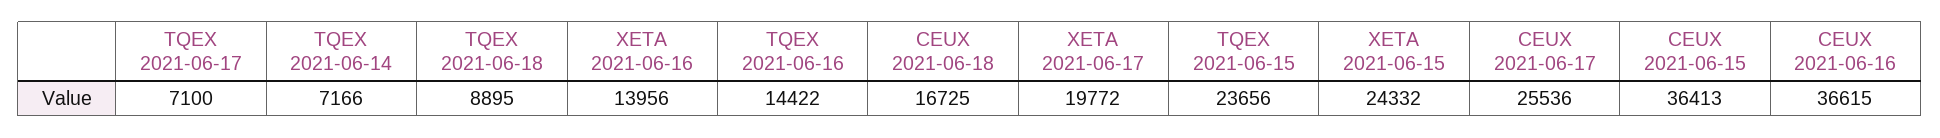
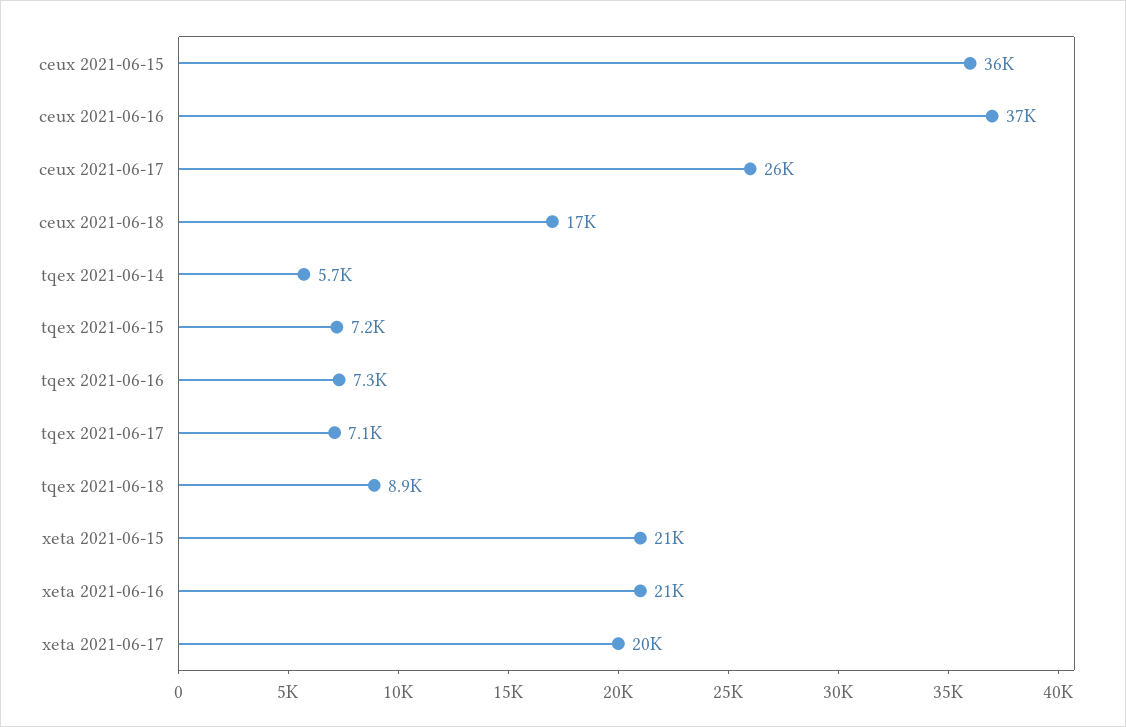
  {
    "TQEX 2021-06-17": 7100,
-   "TQEX 2021-06-14": 7166,
+   "TQEX 2021-06-14": 5700,
    "TQEX 2021-06-18": 8895,
-   "XETA 2021-06-16": 13956,
+   "XETA 2021-06-16": 21000,
-   "TQEX 2021-06-16": 14422,
+   "TQEX 2021-06-16": 7300,
    "CEUX 2021-06-18": 16725,
    "XETA 2021-06-17": 19772,
-   "TQEX 2021-06-15": 23656,
+   "TQEX 2021-06-15": 7200,
-   "XETA 2021-06-15": 24332,
+   "XETA 2021-06-15": 21000,
    "CEUX 2021-06-17": 25536,
    "CEUX 2021-06-15": 36413,
    "CEUX 2021-06-16": 36615
  }

